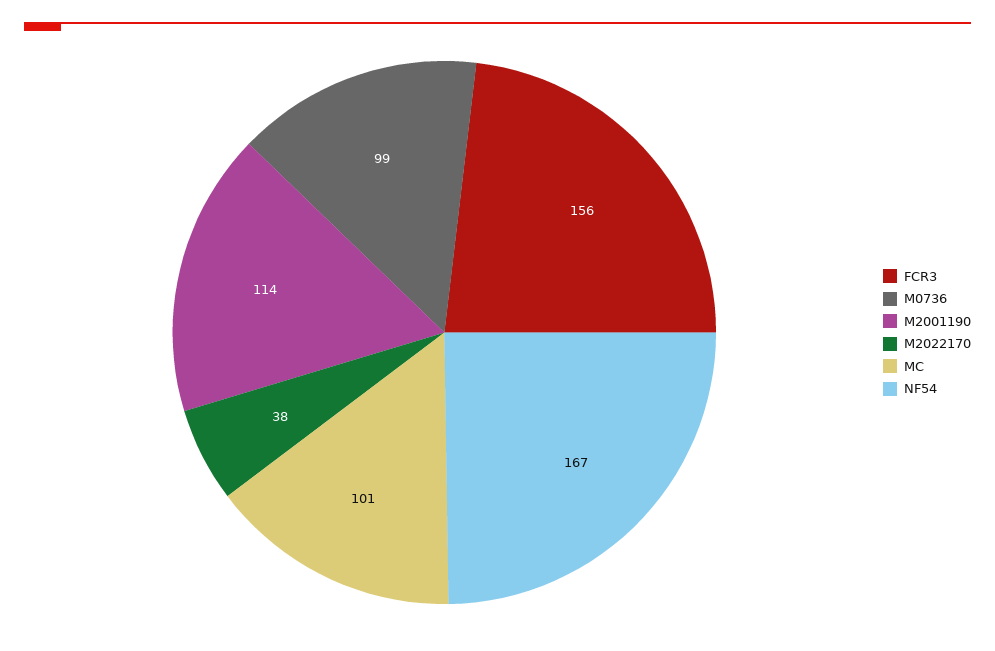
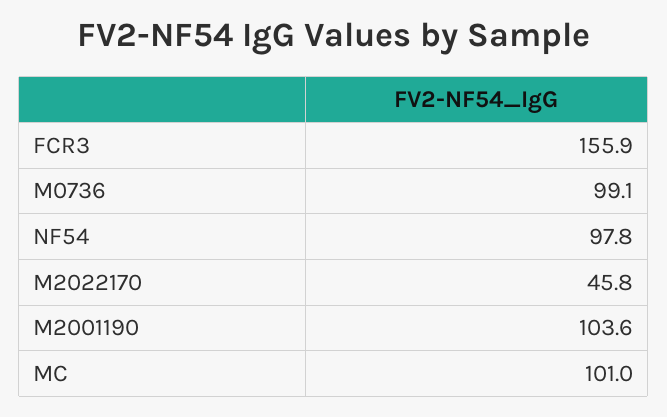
  {
    "FCR3": 155.9,
    "M0736": 99.1,
-   "M2001190": 114,
+   "M2001190": 103.6,
-   "M2022170": 38,
+   "M2022170": 45.8,
    "MC": 101,
-   "NF54": 167
+   "NF54": 97.8
  }

